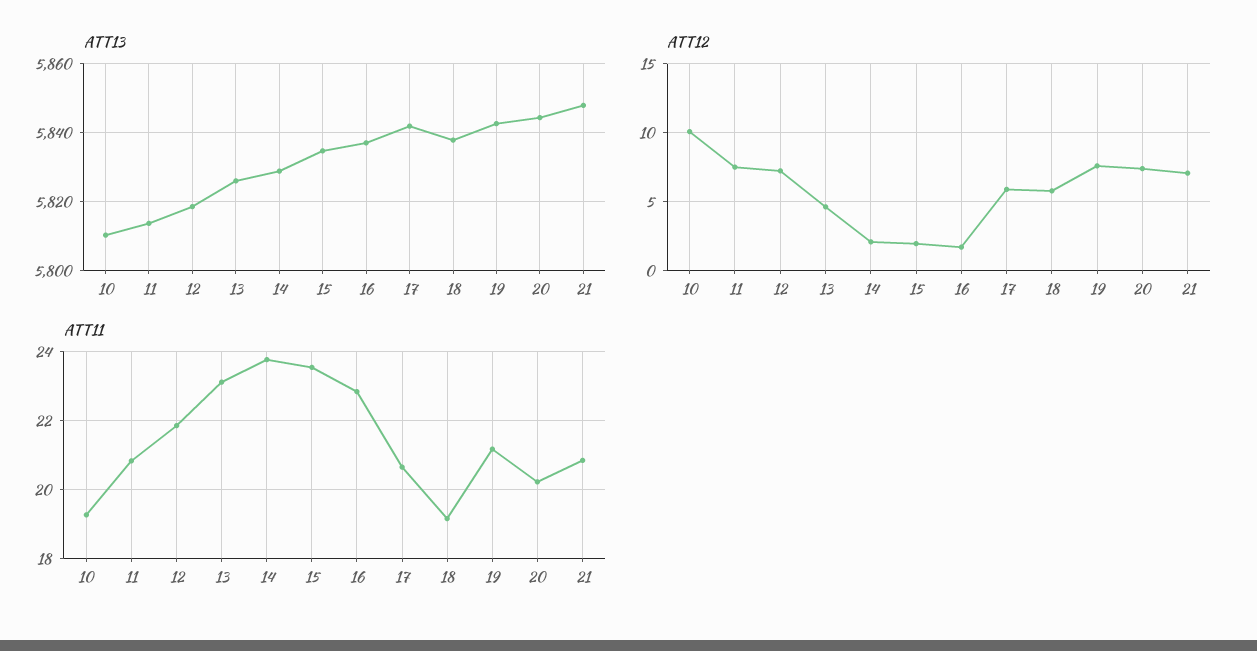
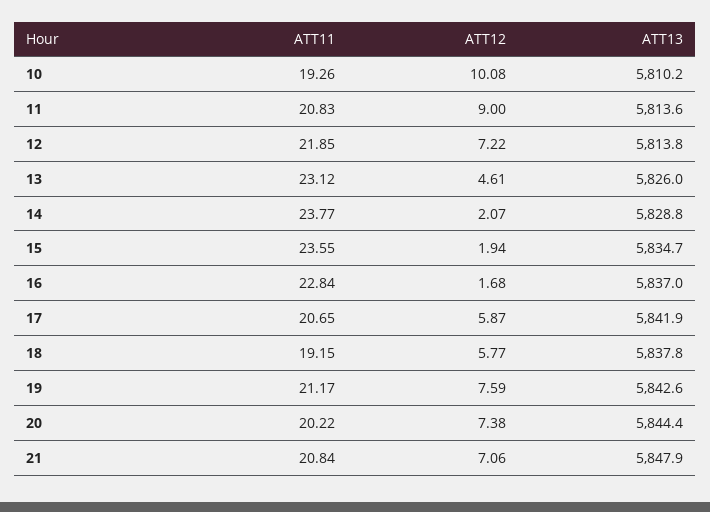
  {
    "ATT13": {
      "10": 5810.2,
      "11": 5813.6,
-     "12": 5818,
+     "12": 5813.8,
      "13": 5826,
      "14": 5828.8,
      "15": 5834.7,
      "16": 5837,
      "17": 5841.9,
      "18": 5837.8,
      "19": 5842.6,
      "20": 5844.4,
      "21": 5847.9
    },
    "ATT12": {
      "10": 10.08,
-     "11": 7.5,
+     "11": 9,
      "12": 7.22,
      "13": 4.61,
      "14": 2.07,
      "15": 1.94,
      "16": 1.68,
      "17": 5.87,
      "18": 5.77,
      "19": 7.59,
      "20": 7.38,
      "21": 7.06
    },
    "ATT11": {
      "10": 19.26,
      "11": 20.83,
      "12": 21.85,
      "13": 23.12,
      "14": 23.77,
      "15": 23.55,
      "16": 22.84,
      "17": 20.65,
      "18": 19.15,
      "19": 21.17,
      "20": 20.22,
      "21": 20.84
    }
  }

